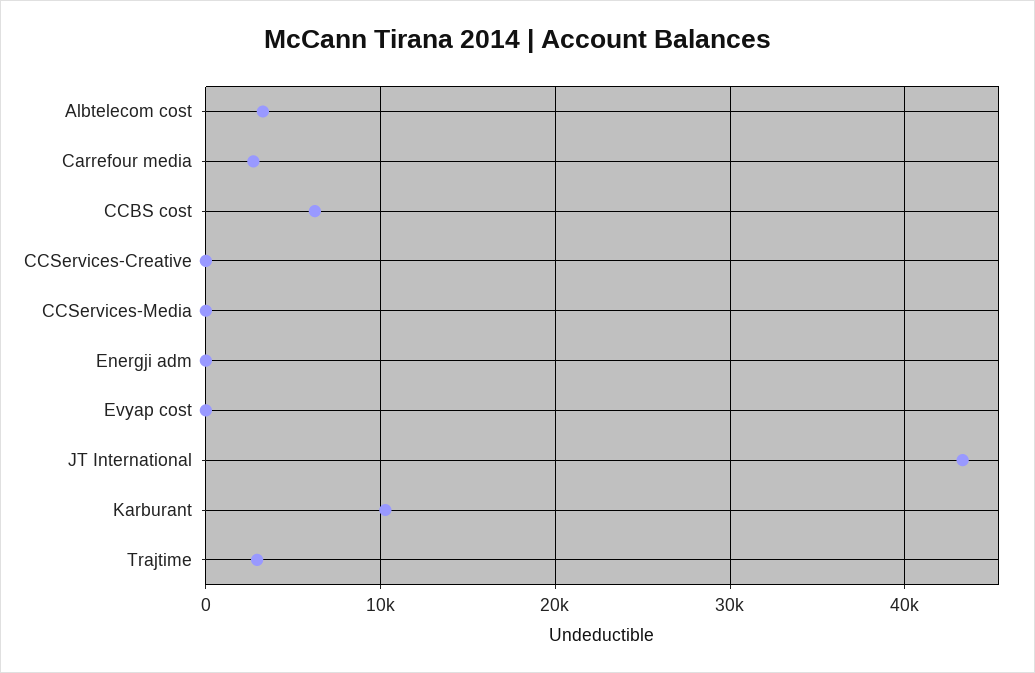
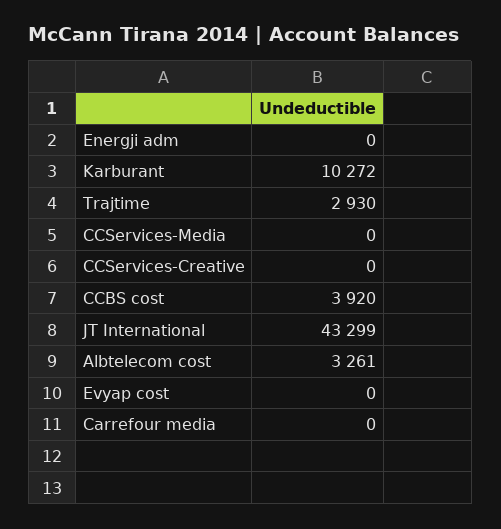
  {
    "Albtelecom cost": 3261,
-   "Carrefour media": 3000,
+   "Carrefour media": 0,
-   "CCBS cost": 6000,
+   "CCBS cost": 3920,
    "CCServices-Creative": 0,
    "CCServices-Media": 0,
    "Energji adm": 0,
    "Evyap cost": 0,
    "JT International": 43299,
    "Karburant": 10272,
    "Trajtime": 2930
  }

